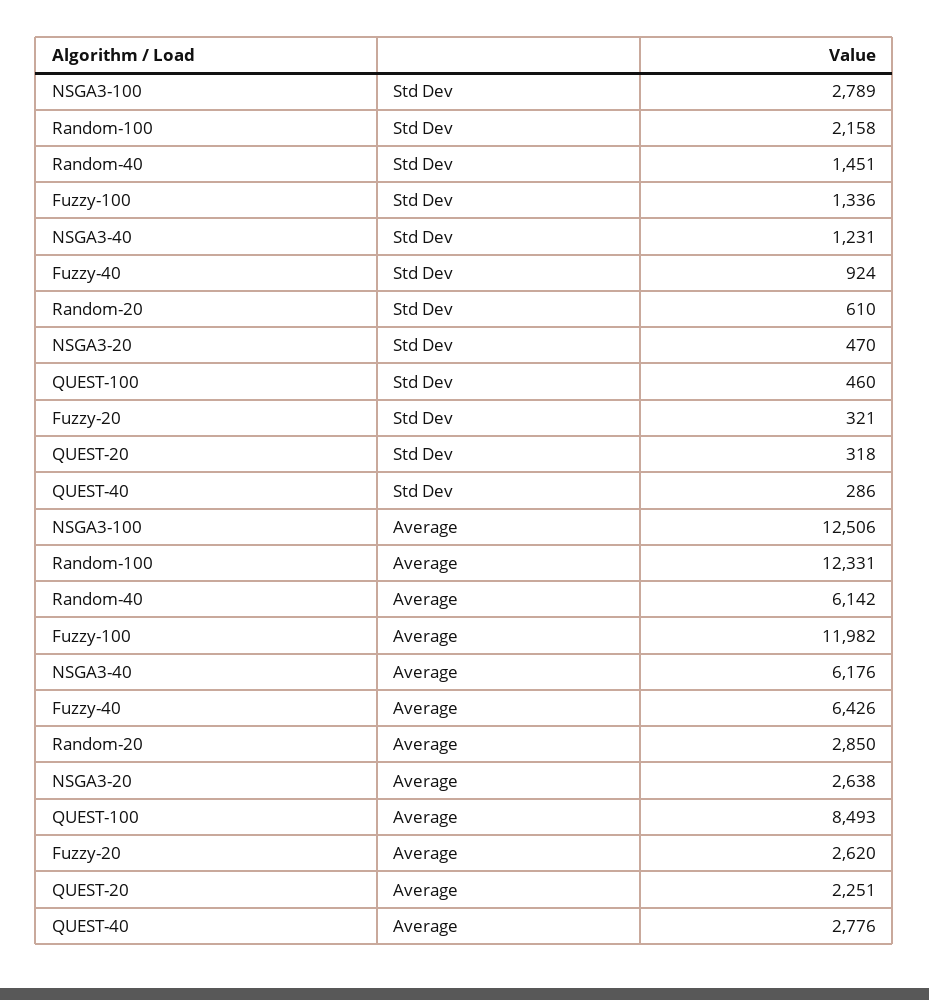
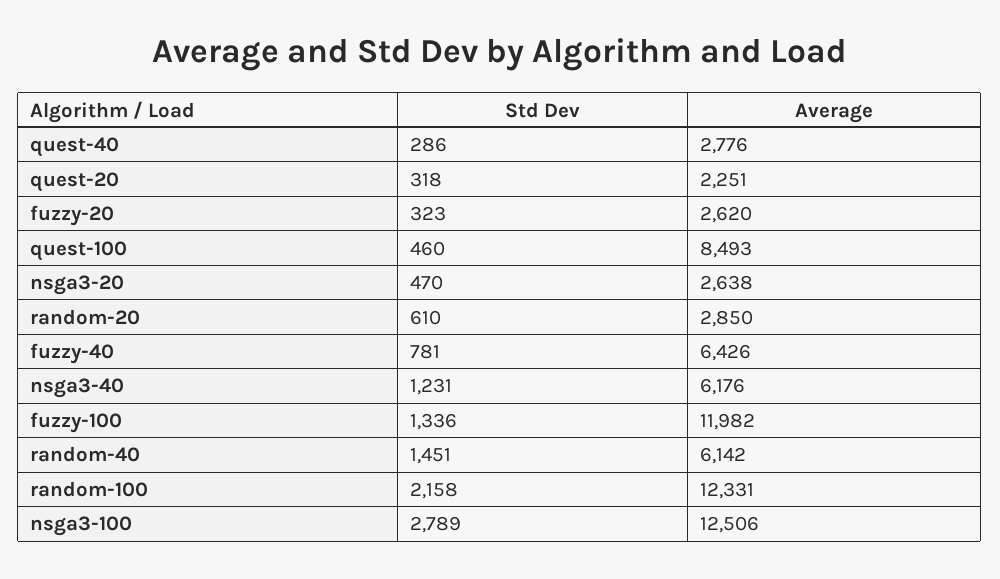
  {
    "NSGA3-100": {
      "Std Dev": 2789,
      "Average": 12506
    },
    "Random-100": {
      "Std Dev": 2158,
      "Average": 12331
    },
    "Random-40": {
      "Std Dev": 1451,
      "Average": 6142
    },
    "Fuzzy-100": {
      "Std Dev": 1336,
      "Average": 11982
    },
    "NSGA3-40": {
      "Std Dev": 1231,
      "Average": 6176
    },
    "Fuzzy-40": {
-     "Std Dev": 924,
+     "Std Dev": 781,
      "Average": 6426
    },
    "Random-20": {
      "Std Dev": 610,
      "Average": 2850
    },
    "NSGA3-20": {
      "Std Dev": 470,
      "Average": 2638
    },
    "QUEST-100": {
      "Std Dev": 460,
      "Average": 8493
    },
    "Fuzzy-20": {
-     "Std Dev": 321,
+     "Std Dev": 323,
      "Average": 2620
    },
    "QUEST-20": {
      "Std Dev": 318,
      "Average": 2251
    },
    "QUEST-40": {
      "Std Dev": 286,
      "Average": 2776
    }
  }

